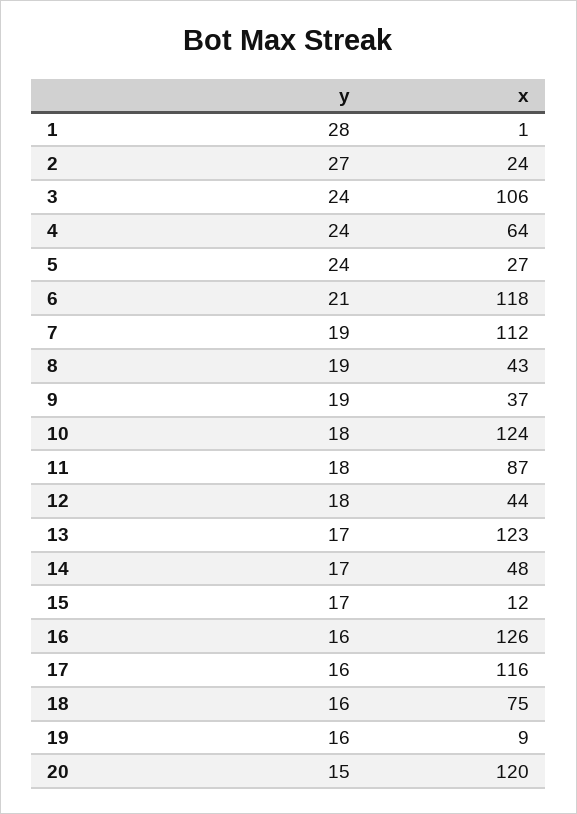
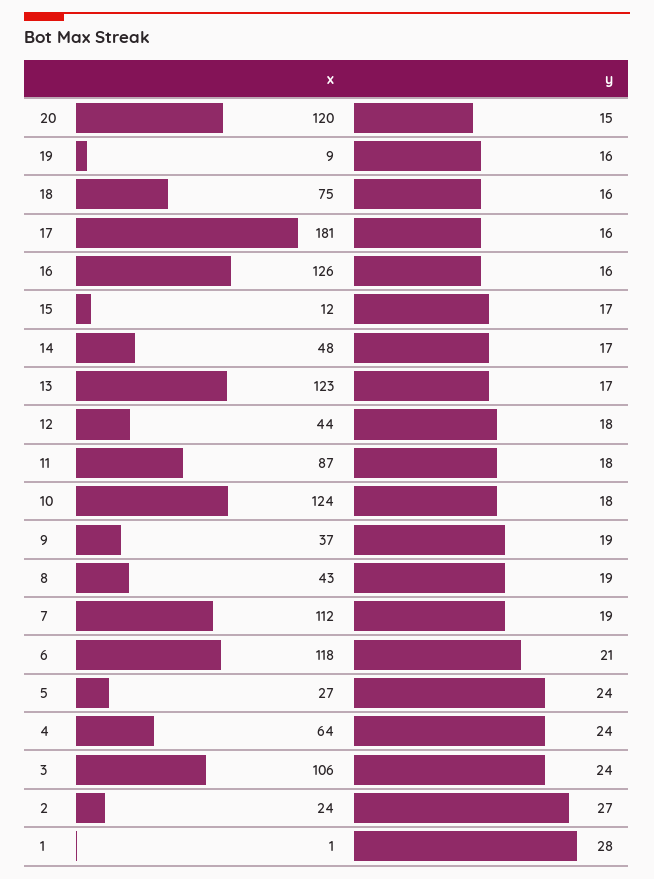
  {
    "y": {
      "1": 28,
      "2": 27,
      "3": 24,
      "4": 24,
      "5": 24,
      "6": 21,
      "7": 19,
      "8": 19,
      "9": 19,
      "10": 18,
      "11": 18,
      "12": 18,
      "13": 17,
      "14": 17,
      "15": 17,
      "16": 16,
      "17": 16,
      "18": 16,
      "19": 16,
      "20": 15
    },
    "x": {
      "1": 1,
      "2": 24,
      "3": 106,
      "4": 64,
      "5": 27,
      "6": 118,
      "7": 112,
      "8": 43,
      "9": 37,
      "10": 124,
      "11": 87,
      "12": 44,
      "13": 123,
      "14": 48,
      "15": 12,
      "16": 126,
-     "17": 116,
+     "17": 181,
      "18": 75,
      "19": 9,
      "20": 120
    }
  }

